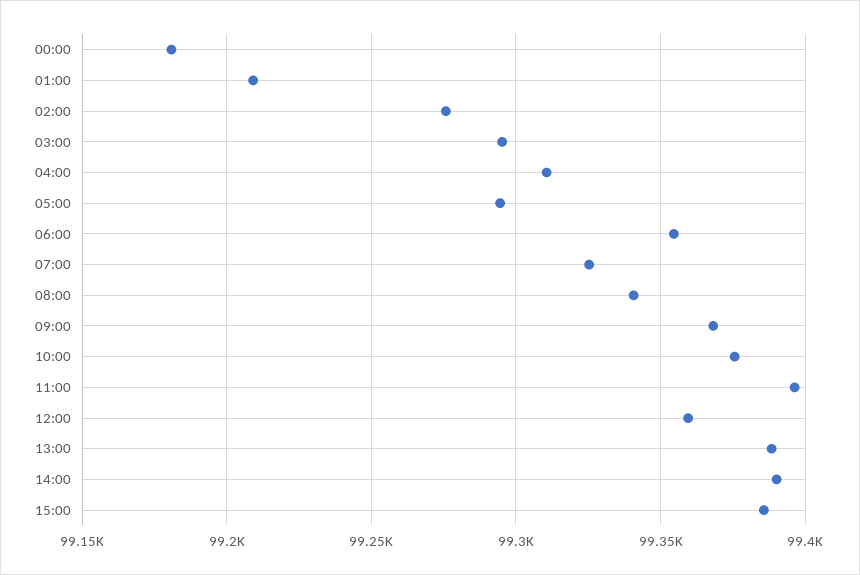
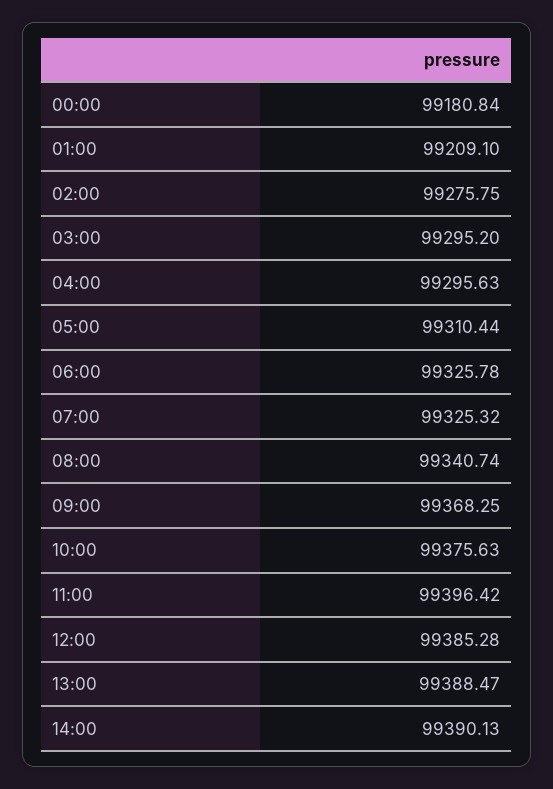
  {
    "00:00": 99180.84,
    "01:00": 99209.1,
    "02:00": 99275.75,
    "03:00": 99295.2,
-   "04:00": 99310,
+   "04:00": 99295.63,
-   "05:00": 99295,
+   "05:00": 99310.44,
-   "06:00": 99355,
+   "06:00": 99325.78,
    "07:00": 99325.32,
    "08:00": 99340.74,
    "09:00": 99368.25,
    "10:00": 99375.63,
    "11:00": 99396.42,
-   "12:00": 99360,
+   "12:00": 99385.28,
    "13:00": 99388.47,
-   "14:00": 99390.13,
+   "14:00": 99390.13
-   "15:00": 99385
  }

